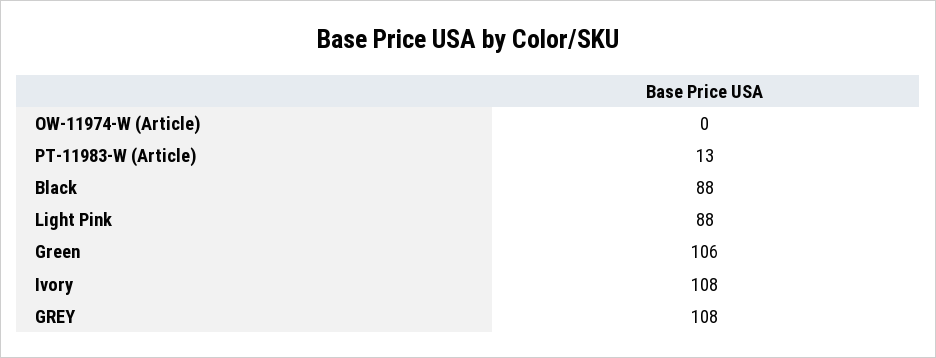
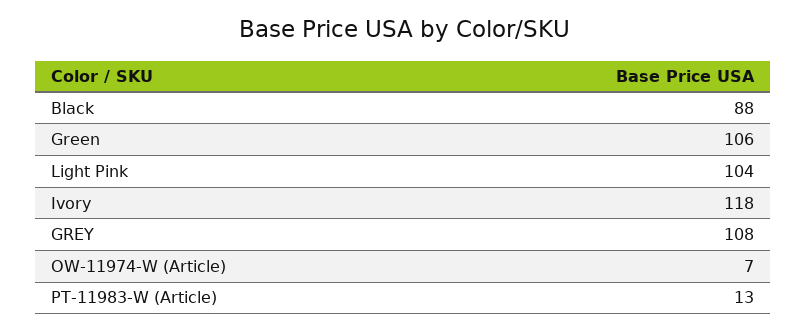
  {
-   "OW-11974-W (Article)": 0,
+   "OW-11974-W (Article)": 7,
    "PT-11983-W (Article)": 13,
    "Black": 88,
-   "Light Pink": 88,
+   "Light Pink": 104,
    "Green": 106,
-   "Ivory": 108,
+   "Ivory": 118,
    "GREY": 108
  }

